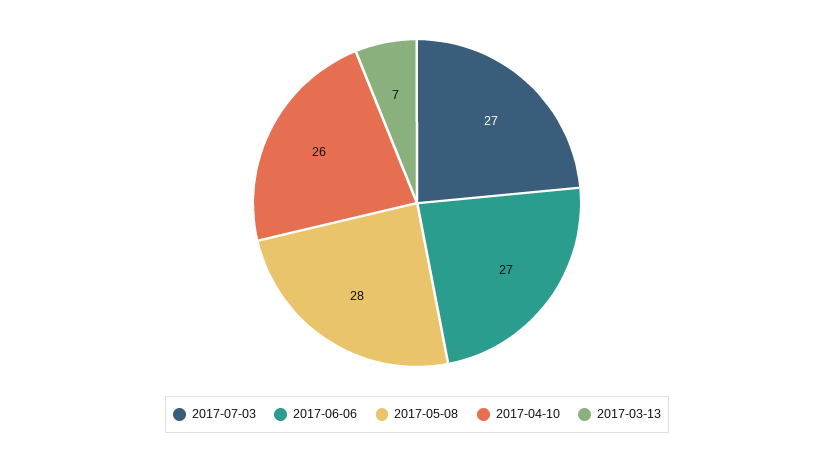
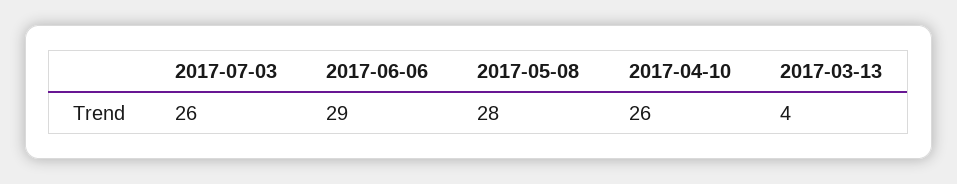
  {
-   "2017-07-03": 27,
+   "2017-07-03": 26,
-   "2017-06-06": 27,
+   "2017-06-06": 29,
    "2017-05-08": 28,
    "2017-04-10": 26,
-   "2017-03-13": 7
+   "2017-03-13": 4
  }

